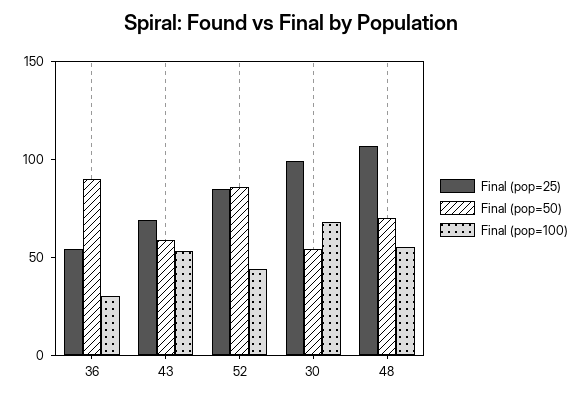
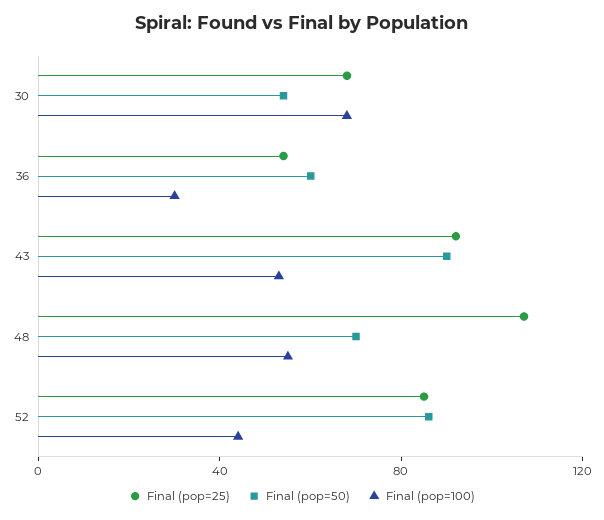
  {
    "Final (pop=25)": {
      "36": 50,
-     "43": 70,
+     "43": 90,
      "52": 90,
-     "30": 100,
+     "30": 70,
      "48": 110
    },
    "Final (pop=50)": {
-     "36": 90,
+     "36": 60,
-     "43": 60,
+     "43": 90,
      "52": 90,
      "30": 50,
      "48": 70
    },
    "Final (pop=100)": {
      "36": 30,
      "43": 50,
      "52": 40,
      "30": 70,
      "48": 60
    }
  }

